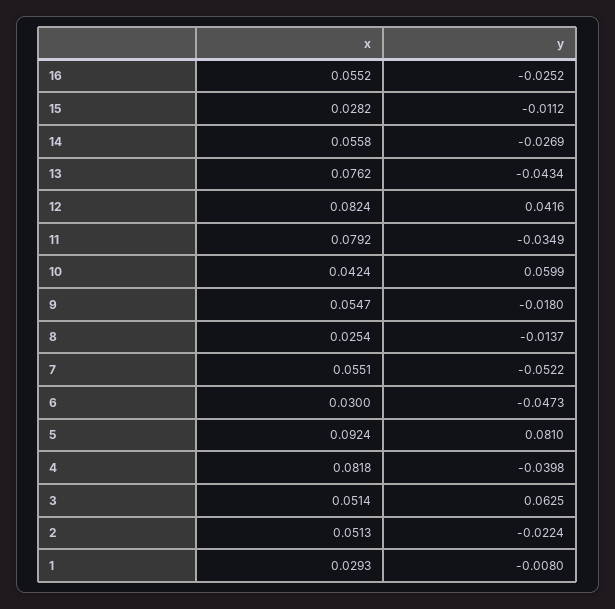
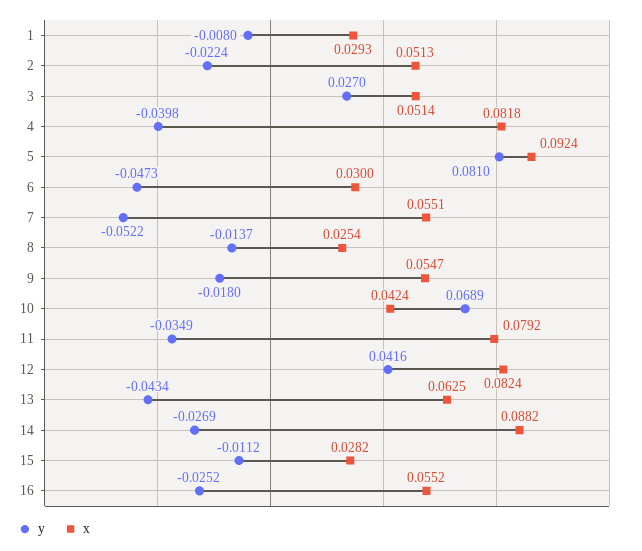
  {
    "x": {
      "16": 0.0552,
      "15": 0.0282,
-     "14": 0.0558,
+     "14": 0.0882,
-     "13": 0.0762,
+     "13": 0.0625,
      "12": 0.0824,
      "11": 0.0792,
      "10": 0.0424,
      "9": 0.0547,
      "8": 0.0254,
      "7": 0.0551,
      "6": 0.03,
      "5": 0.0924,
      "4": 0.0818,
      "3": 0.0514,
      "2": 0.0513,
      "1": 0.0293
    },
    "y": {
      "16": -0.0252,
      "15": -0.0112,
      "14": -0.0269,
      "13": -0.0434,
      "12": 0.0416,
      "11": -0.0349,
-     "10": 0.0599,
+     "10": 0.0689,
      "9": -0.018,
      "8": -0.0137,
      "7": -0.0522,
      "6": -0.0473,
      "5": 0.081,
      "4": -0.0398,
-     "3": 0.0625,
+     "3": 0.027,
      "2": -0.0224,
      "1": -0.008
    }
  }

